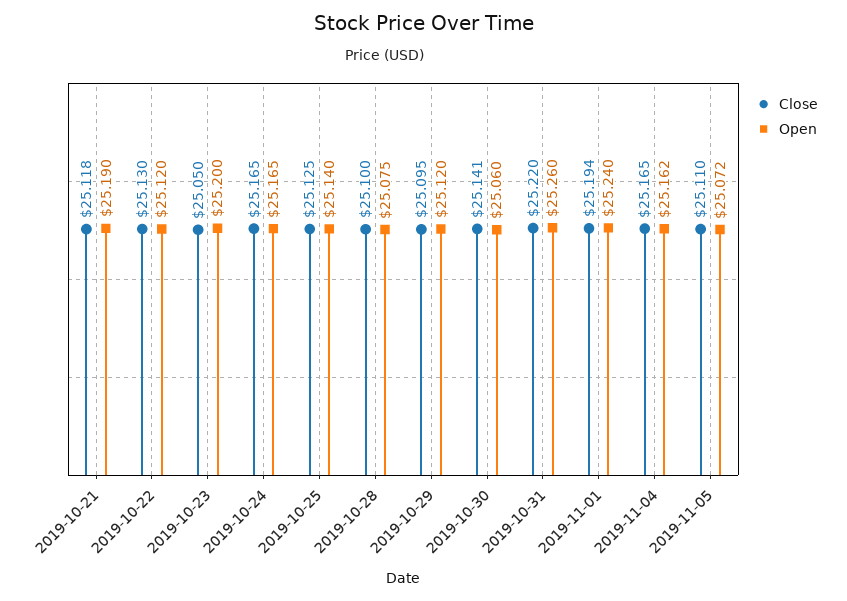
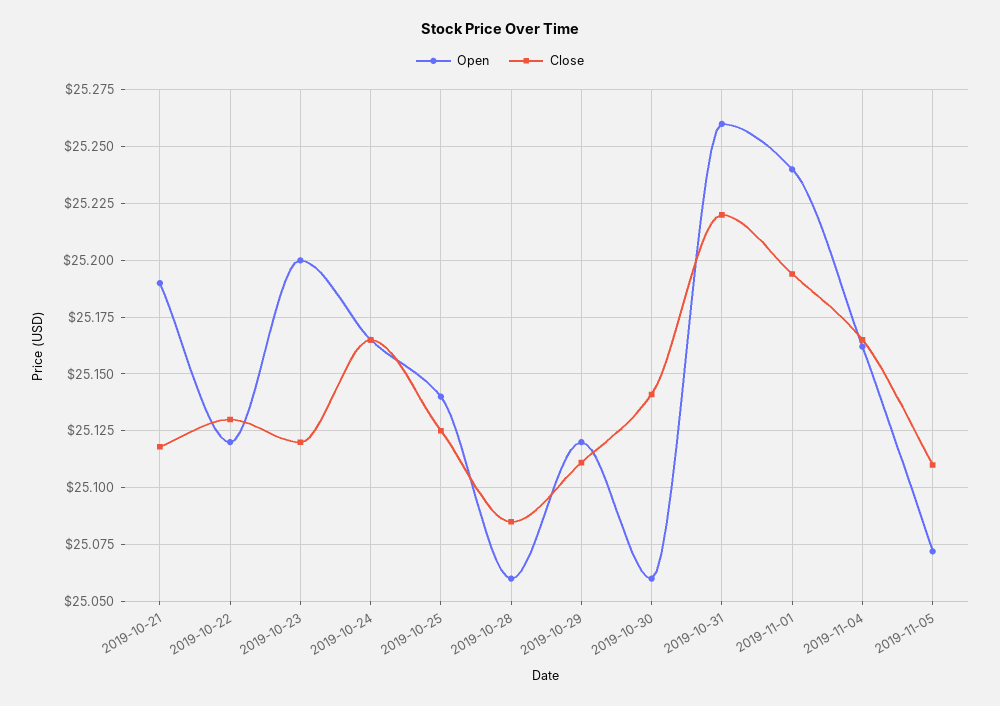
  {
    "Close": {
      "2019-10-21": 25.118,
      "2019-10-22": 25.13,
-     "2019-10-23": 25.05,
+     "2019-10-23": 25.12,
      "2019-10-24": 25.165,
      "2019-10-25": 25.125,
-     "2019-10-28": 25.1,
+     "2019-10-28": 25.085,
-     "2019-10-29": 25.095,
+     "2019-10-29": 25.11,
      "2019-10-30": 25.141,
      "2019-10-31": 25.22,
      "2019-11-01": 25.194,
      "2019-11-04": 25.165,
      "2019-11-05": 25.11
    },
    "Open": {
      "2019-10-21": 25.19,
      "2019-10-22": 25.12,
      "2019-10-23": 25.2,
      "2019-10-24": 25.165,
      "2019-10-25": 25.14,
-     "2019-10-28": 25.075,
+     "2019-10-28": 25.06,
      "2019-10-29": 25.12,
      "2019-10-30": 25.06,
      "2019-10-31": 25.26,
      "2019-11-01": 25.24,
      "2019-11-04": 25.162,
      "2019-11-05": 25.072
    }
  }

